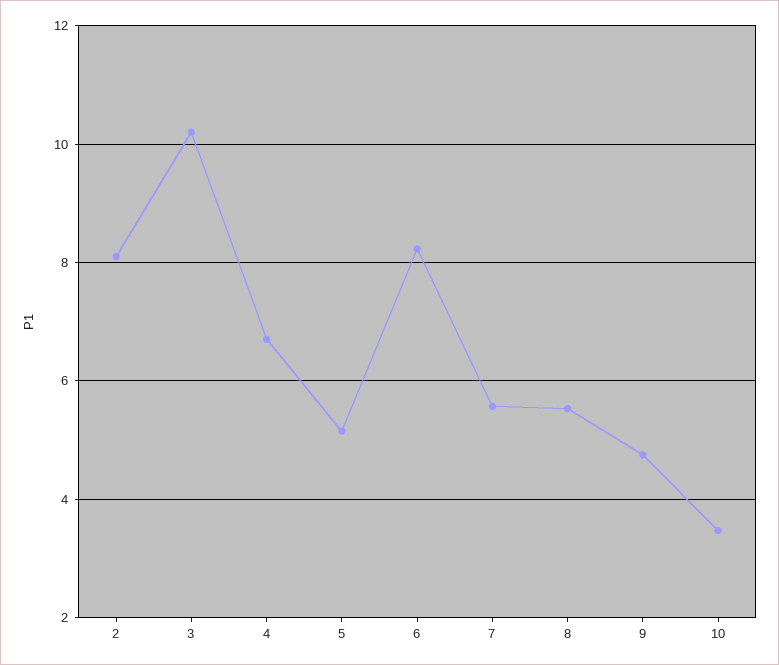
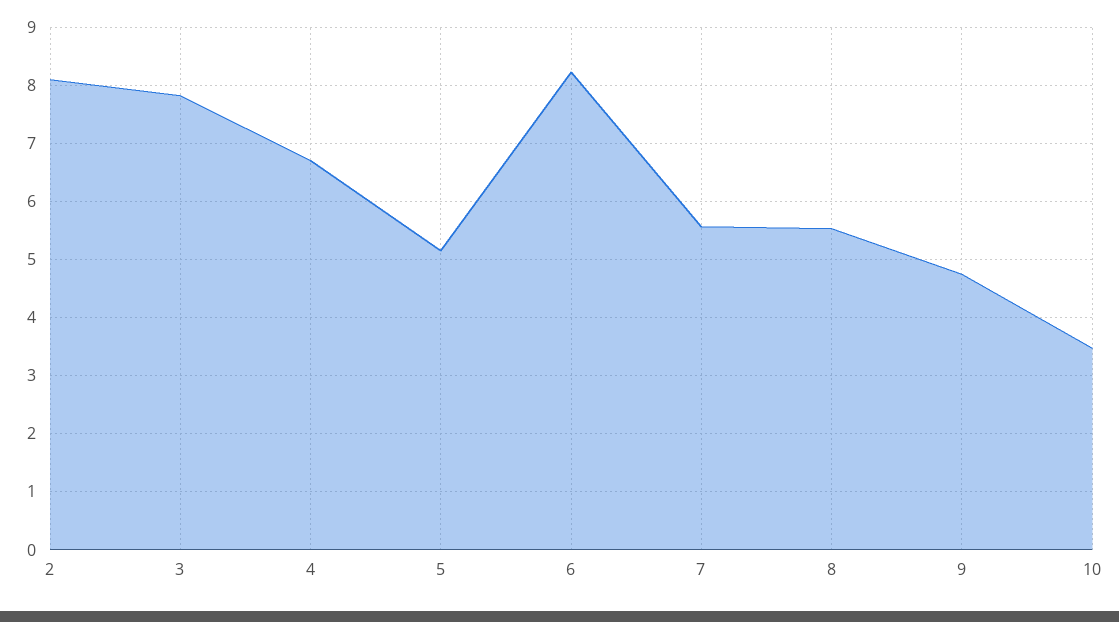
  {
    "2": 8.2,
-   "3": 10.2,
+   "3": 7.8,
    "4": 6.8,
    "5": 5.2,
    "6": 8.2,
    "7": 5.6,
    "8": 5.6,
    "9": 4.8,
    "10": 3.4
  }

